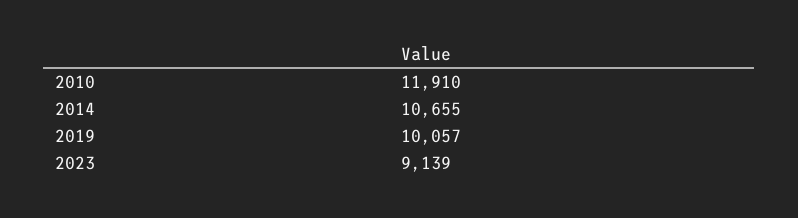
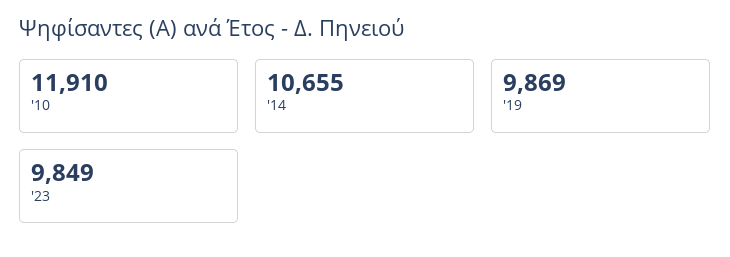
  {
    "2010": 11910,
    "2014": 10655,
-   "2019": 10057,
+   "2019": 9869,
-   "2023": 9139
+   "2023": 9849
  }

